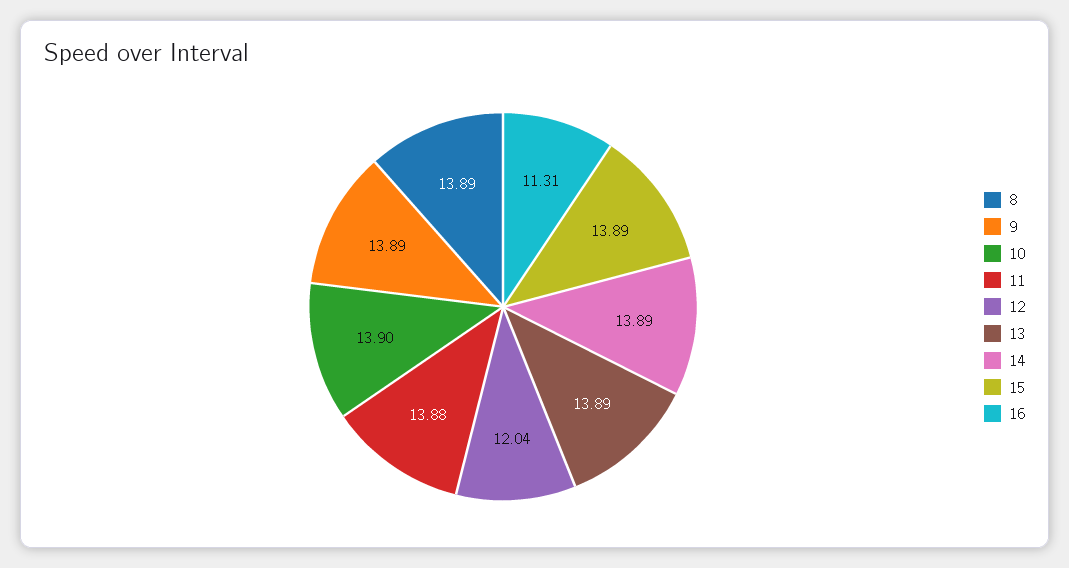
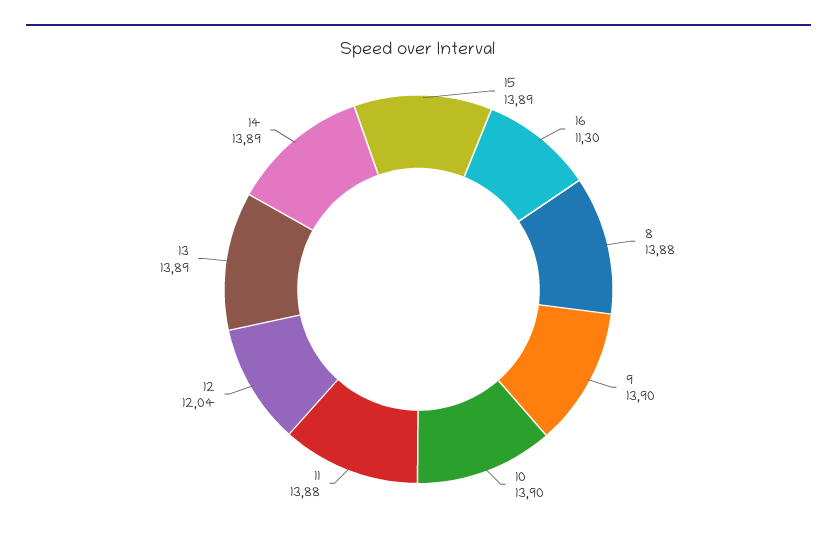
  {
-   "8": 13.89,
+   "8": 13.88,
-   "9": 13.89,
+   "9": 13.9,
    "10": 13.9,
    "11": 13.88,
    "12": 12.04,
    "13": 13.89,
    "14": 13.89,
    "15": 13.89,
-   "16": 11.31
+   "16": 11.3
  }

